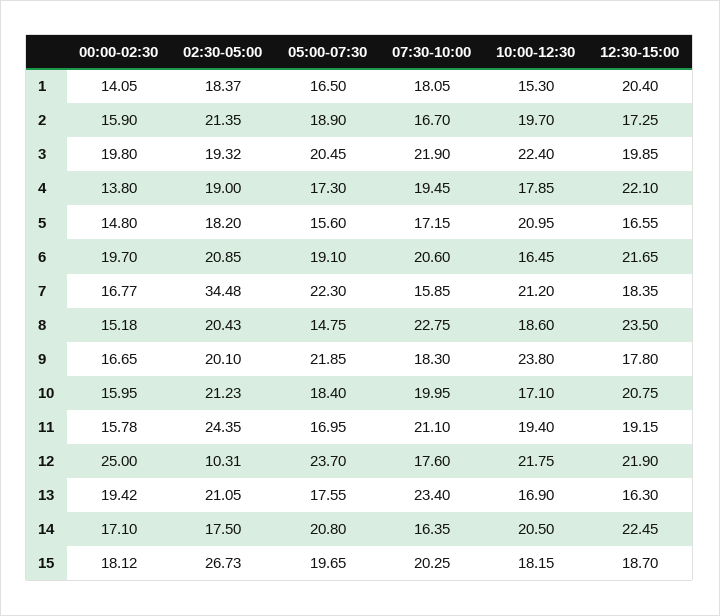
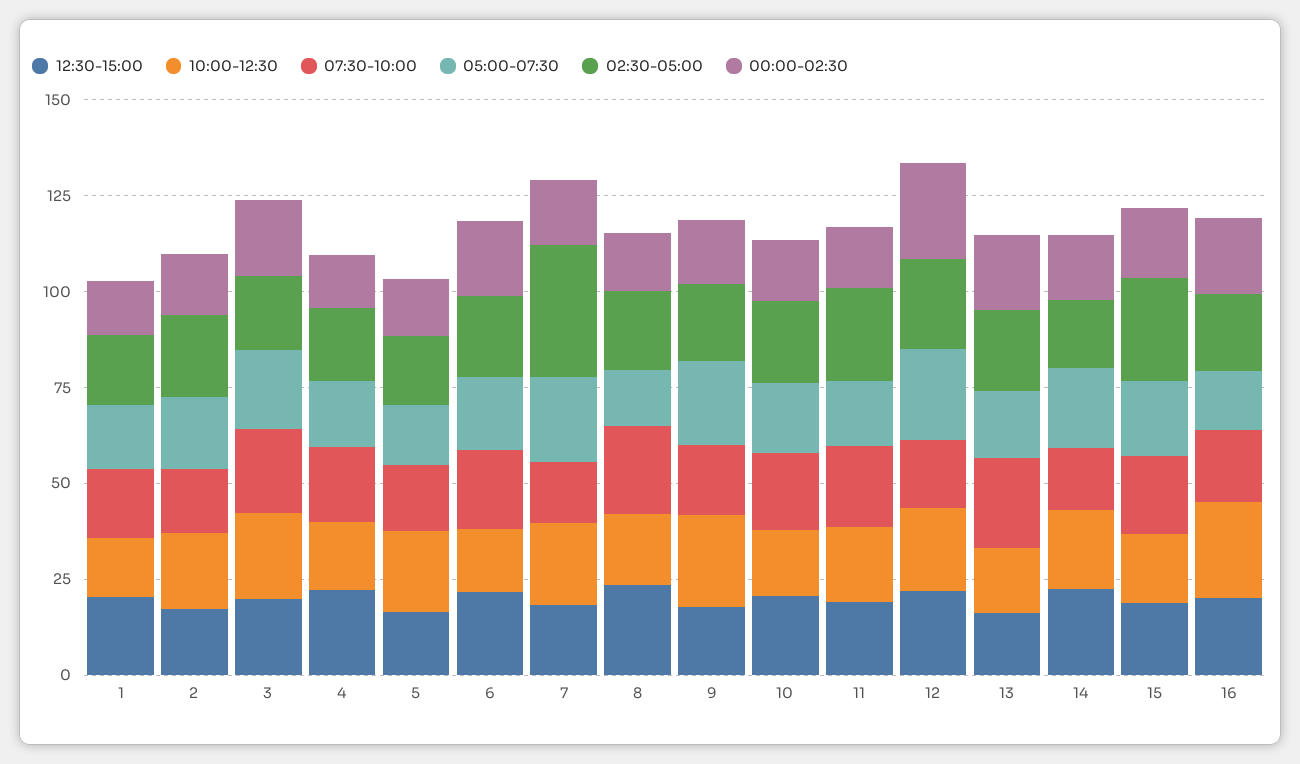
  {
    "00:00-02:30": {
      "1": 14.05,
      "2": 15.9,
      "3": 19.8,
      "4": 13.8,
      "5": 14.8,
      "6": 19.7,
      "7": 16.77,
      "8": 15.18,
      "9": 16.65,
      "10": 15.95,
      "11": 15.78,
      "12": 25,
      "13": 19.42,
      "14": 17.1,
-     "15": 18.12
+     "15": 18.12,
+     "16": 20
    },
    "02:30-05:00": {
      "1": 18.37,
      "2": 21.35,
      "3": 19.32,
      "4": 19,
      "5": 18.2,
      "6": 20.85,
      "7": 34.48,
      "8": 20.43,
      "9": 20.1,
      "10": 21.23,
      "11": 24.35,
-     "12": 10.31,
+     "12": 25,
      "13": 21.05,
      "14": 17.5,
-     "15": 26.73
+     "15": 26.73,
+     "16": 20
    },
    "05:00-07:30": {
      "1": 16.5,
      "2": 18.9,
      "3": 20.45,
      "4": 17.3,
      "5": 15.6,
      "6": 19.1,
      "7": 22.3,
      "8": 14.75,
      "9": 21.85,
      "10": 18.4,
      "11": 16.95,
      "12": 23.7,
      "13": 17.55,
      "14": 20.8,
-     "15": 19.65
+     "15": 19.65,
+     "16": 15
    },
    "07:30-10:00": {
      "1": 18.05,
      "2": 16.7,
      "3": 21.9,
      "4": 19.45,
      "5": 17.15,
      "6": 20.6,
      "7": 15.85,
      "8": 22.75,
      "9": 18.3,
      "10": 19.95,
      "11": 21.1,
      "12": 17.6,
      "13": 23.4,
      "14": 16.35,
-     "15": 20.25
+     "15": 20.25,
+     "16": 20
    },
    "10:00-12:30": {
      "1": 15.3,
      "2": 19.7,
      "3": 22.4,
      "4": 17.85,
      "5": 20.95,
      "6": 16.45,
      "7": 21.2,
      "8": 18.6,
      "9": 23.8,
      "10": 17.1,
      "11": 19.4,
      "12": 21.75,
      "13": 16.9,
      "14": 20.5,
-     "15": 18.15
+     "15": 18.15,
+     "16": 25
    },
    "12:30-15:00": {
      "1": 20.4,
      "2": 17.25,
      "3": 19.85,
      "4": 22.1,
      "5": 16.55,
      "6": 21.65,
      "7": 18.35,
      "8": 23.5,
      "9": 17.8,
      "10": 20.75,
      "11": 19.15,
      "12": 21.9,
      "13": 16.3,
      "14": 22.45,
-     "15": 18.7
+     "15": 18.7,
+     "16": 20
    }
  }

